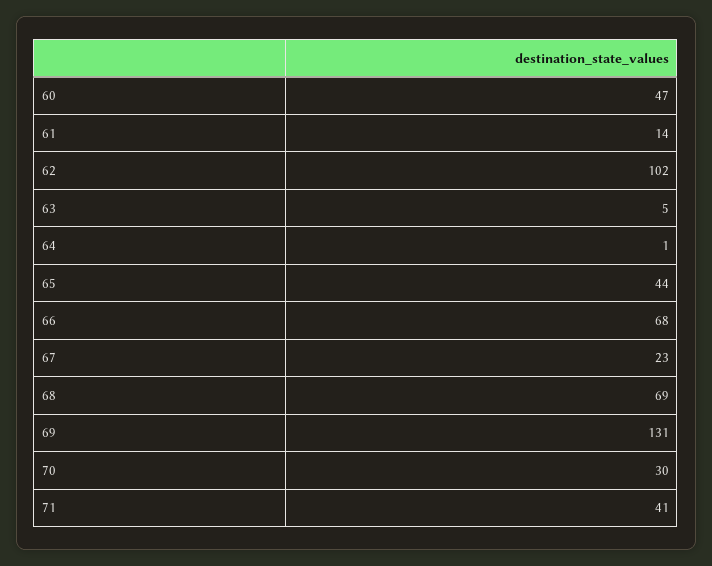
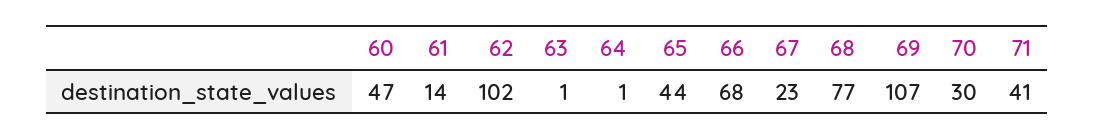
  {
    "60": 47,
    "61": 14,
    "62": 102,
-   "63": 5,
+   "63": 1,
    "64": 1,
    "65": 44,
    "66": 68,
    "67": 23,
-   "68": 69,
+   "68": 77,
-   "69": 131,
+   "69": 107,
    "70": 30,
    "71": 41
  }

